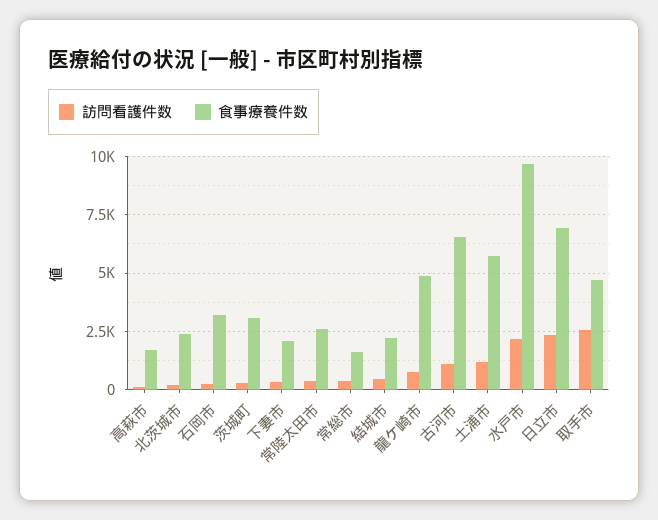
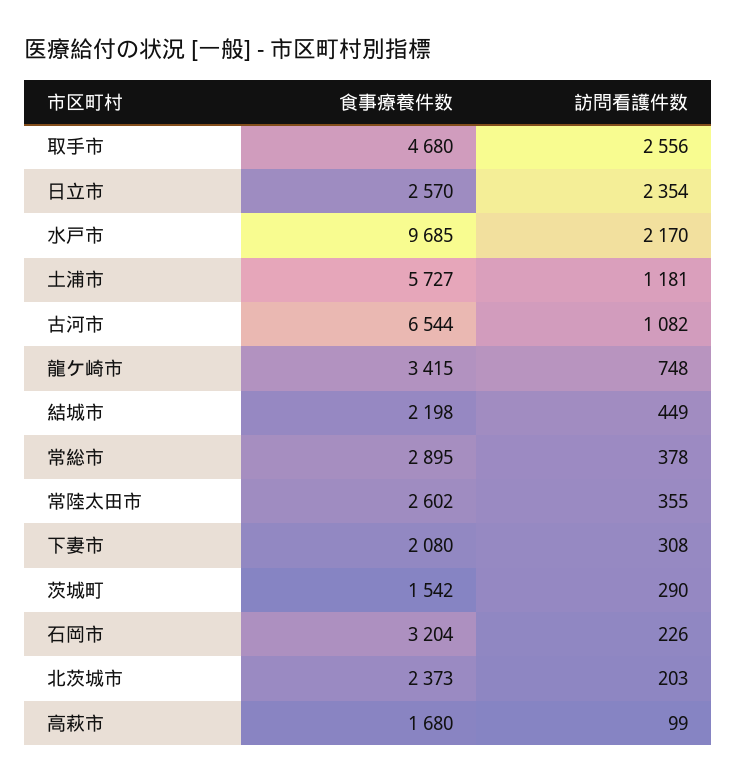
  {
    "訪問看護件数": {
      "高萩市": 99,
      "北茨城市": 203,
      "石岡市": 226,
      "茨城町": 290,
      "下妻市": 308,
      "常陸太田市": 355,
      "常総市": 378,
      "結城市": 449,
      "龍ケ崎市": 748,
      "古河市": 1082,
      "土浦市": 1181,
      "水戸市": 2170,
      "日立市": 2354,
      "取手市": 2556
    },
    "食事療養件数": {
      "高萩市": 1680,
      "北茨城市": 2373,
      "石岡市": 3204,
-     "茨城町": 3000,
+     "茨城町": 1542,
      "下妻市": 2080,
      "常陸太田市": 2602,
-     "常総市": 1500,
+     "常総市": 2895,
      "結城市": 2198,
-     "龍ケ崎市": 5000,
+     "龍ケ崎市": 3415,
      "古河市": 6544,
      "土浦市": 5727,
      "水戸市": 9685,
-     "日立市": 7000,
+     "日立市": 2570,
      "取手市": 4680
    }
  }

